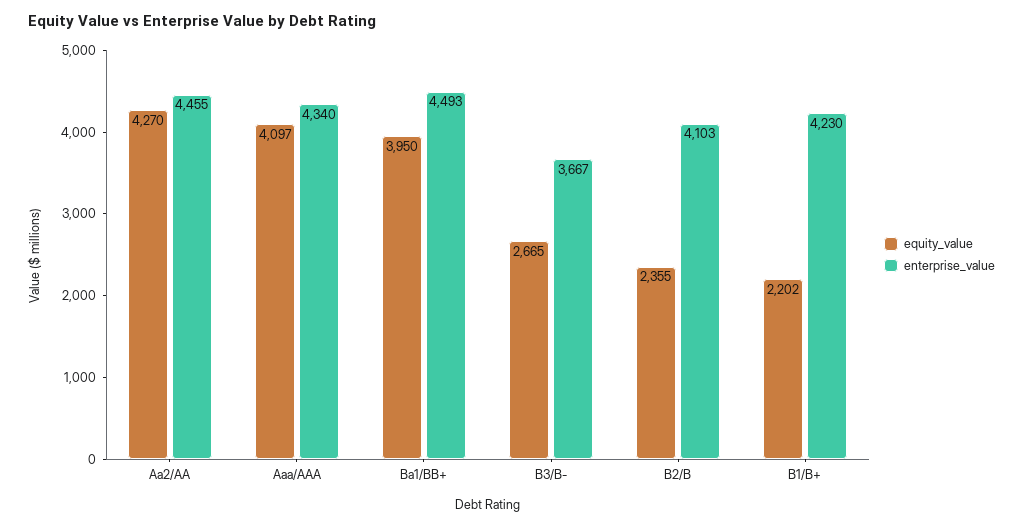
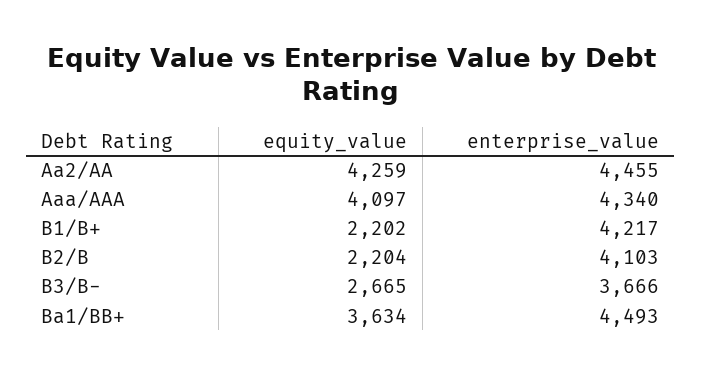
  {
    "equity_value": {
-     "Aa2/AA": 4270,
+     "Aa2/AA": 4259,
      "Aaa/AAA": 4097,
-     "Ba1/BB+": 3950,
+     "Ba1/BB+": 3634,
      "B3/B-": 2665,
-     "B2/B": 2355,
+     "B2/B": 2204,
      "B1/B+": 2202
    },
    "enterprise_value": {
      "Aa2/AA": 4455,
      "Aaa/AAA": 4340,
      "Ba1/BB+": 4493,
-     "B3/B-": 3667,
+     "B3/B-": 3666,
      "B2/B": 4103,
-     "B1/B+": 4230
+     "B1/B+": 4217
    }
  }

